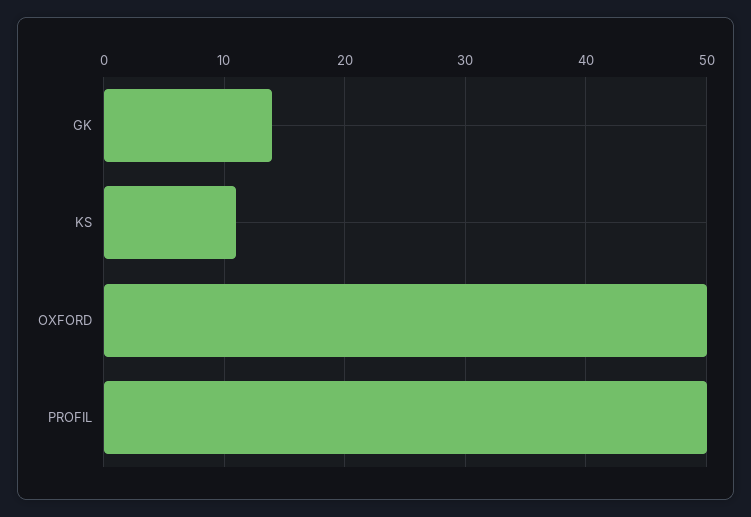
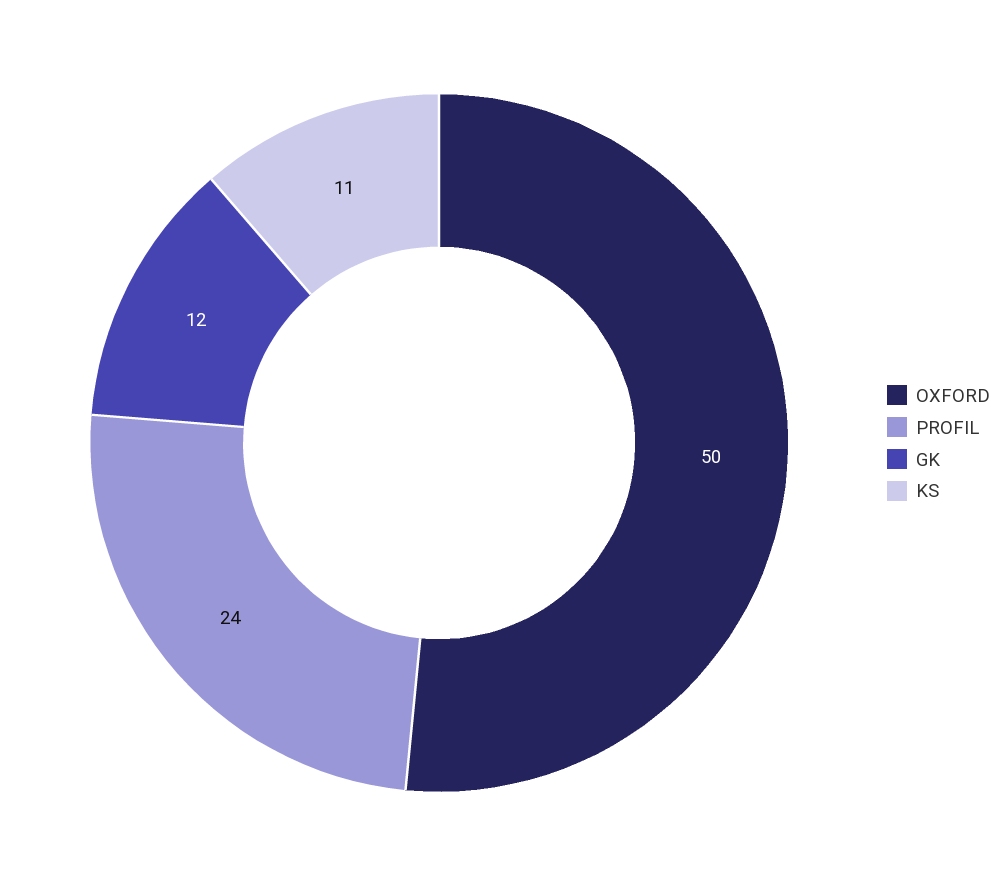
  {
-   "GK": 14,
+   "GK": 12,
    "KS": 11,
    "OXFORD": 50,
-   "PROFIL": 50
+   "PROFIL": 24
  }

